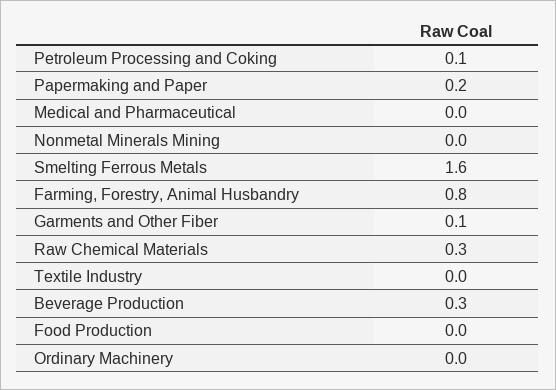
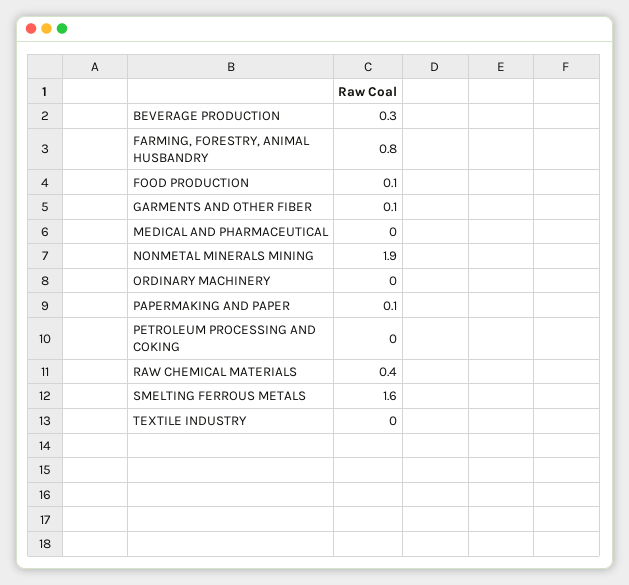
  {
-   "Petroleum Processing and Coking": 0.1,
+   "Petroleum Processing and Coking": 0,
-   "Papermaking and Paper": 0.2,
+   "Papermaking and Paper": 0.1,
    "Medical and Pharmaceutical": 0,
-   "Nonmetal Minerals Mining": 0,
+   "Nonmetal Minerals Mining": 1.9,
    "Smelting Ferrous Metals": 1.6,
    "Farming, Forestry, Animal Husbandry": 0.8,
    "Garments and Other Fiber": 0.1,
-   "Raw Chemical Materials": 0.3,
+   "Raw Chemical Materials": 0.4,
    "Textile Industry": 0,
    "Beverage Production": 0.3,
-   "Food Production": 0,
+   "Food Production": 0.1,
    "Ordinary Machinery": 0
  }

